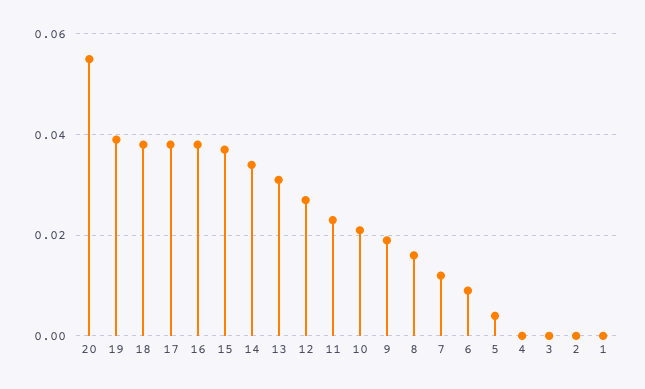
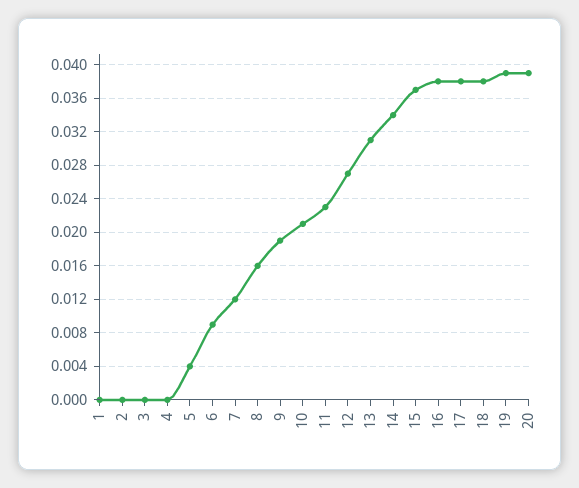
  {
-   "20": 0.055,
+   "20": 0.039,
    "19": 0.039,
    "18": 0.038,
    "17": 0.038,
    "16": 0.038,
    "15": 0.037,
    "14": 0.034,
    "13": 0.031,
    "12": 0.027,
    "11": 0.023,
    "10": 0.021,
    "9": 0.019,
    "8": 0.016,
    "7": 0.012,
    "6": 0.009,
    "5": 0.004,
    "4": 0,
    "3": 0,
    "2": 0,
    "1": 0
  }

